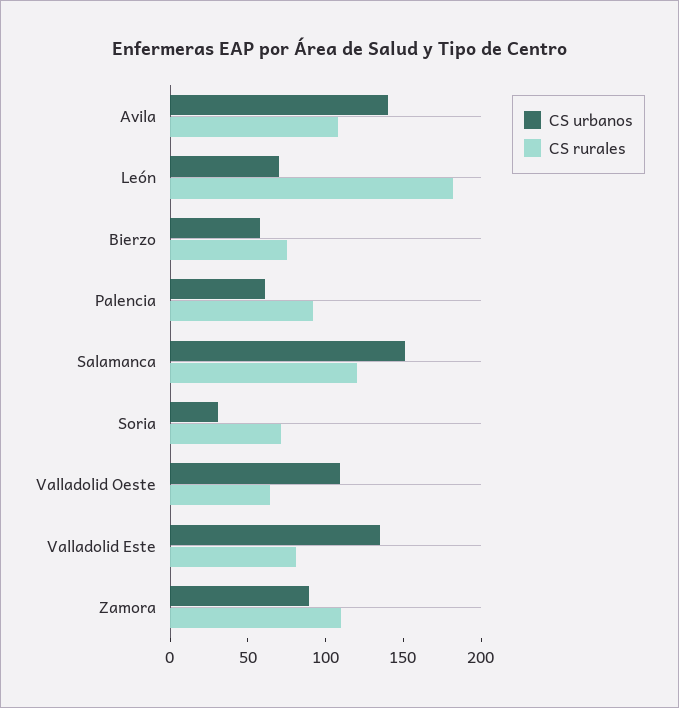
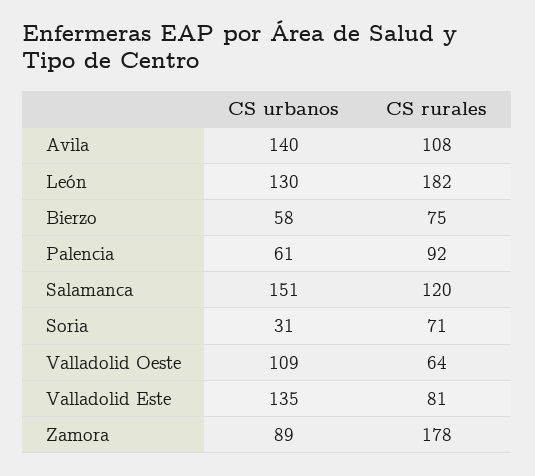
  {
    "CS urbanos": {
      "Avila": 140,
-     "León": 70,
+     "León": 130,
      "Bierzo": 58,
      "Palencia": 61,
      "Salamanca": 151,
      "Soria": 31,
      "Valladolid Oeste": 109,
      "Valladolid Este": 135,
      "Zamora": 89
    },
    "CS rurales": {
      "Avila": 108,
      "León": 182,
      "Bierzo": 75,
      "Palencia": 92,
      "Salamanca": 120,
      "Soria": 71,
      "Valladolid Oeste": 64,
      "Valladolid Este": 81,
-     "Zamora": 110
+     "Zamora": 178
    }
  }

